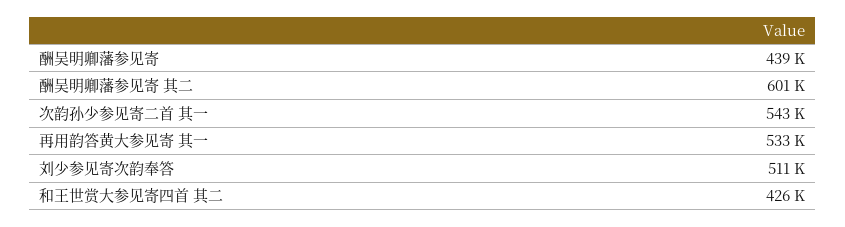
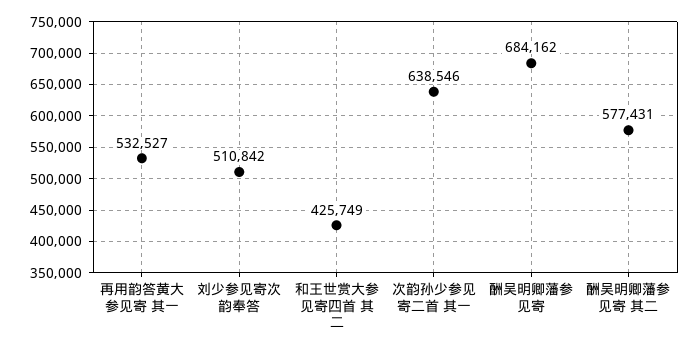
  {
-   "酬吴明卿藩参见寄": 439000,
+   "酬吴明卿藩参见寄": 684162,
-   "酬吴明卿藩参见寄 其二": 601000,
+   "酬吴明卿藩参见寄 其二": 577431,
-   "次韵孙少参见寄二首 其一": 543000,
+   "次韵孙少参见寄二首 其一": 638546,
    "再用韵答黄大参见寄 其一": 532527,
    "刘少参见寄次韵奉答": 510842,
    "和王世赏大参见寄四首 其二": 425749
  }

